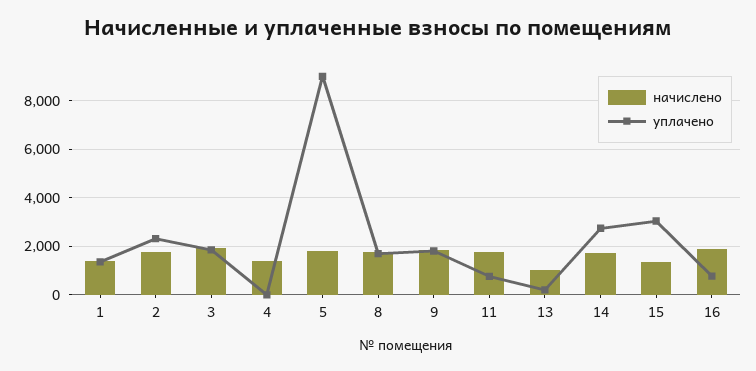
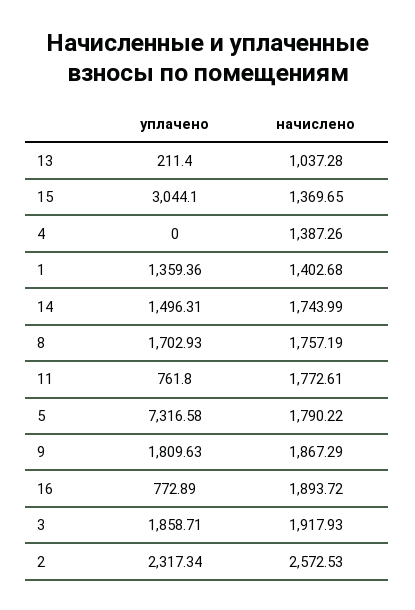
  {
    "начислено": {
      "1": 1402.68,
-     "2": 1750,
+     "2": 2572.53,
      "3": 1917.93,
      "4": 1387.26,
      "5": 1790.22,
      "8": 1757.19,
      "9": 1867.29,
      "11": 1772.61,
      "13": 1037.28,
      "14": 1743.99,
      "15": 1369.65,
      "16": 1893.72
    },
    "уплачено": {
      "1": 1359.36,
      "2": 2317.34,
      "3": 1858.71,
      "4": 0,
-     "5": 9000,
+     "5": 7316.58,
      "8": 1702.93,
      "9": 1809.63,
      "11": 761.8,
      "13": 211.4,
-     "14": 2750,
+     "14": 1496.31,
      "15": 3044.1,
      "16": 772.89
    }
  }

